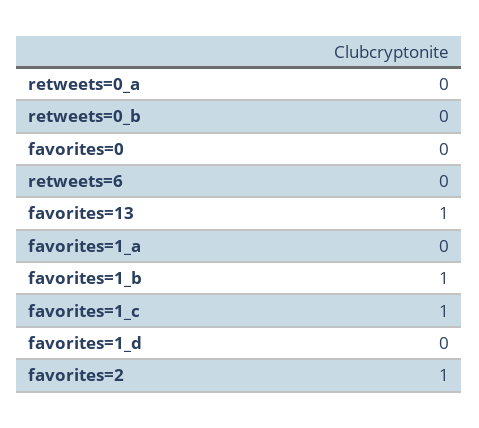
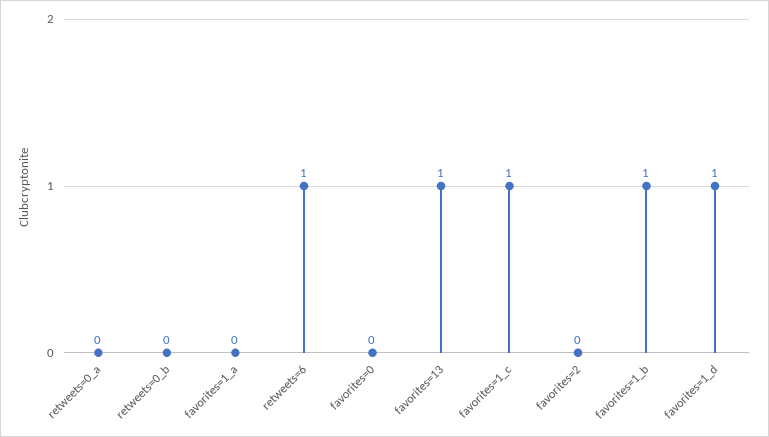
  {
    "retweets=0_a": 0,
    "retweets=0_b": 0,
    "favorites=0": 0,
-   "retweets=6": 0,
+   "retweets=6": 1,
    "favorites=13": 1,
    "favorites=1_a": 0,
    "favorites=1_b": 1,
    "favorites=1_c": 1,
-   "favorites=1_d": 0,
+   "favorites=1_d": 1,
-   "favorites=2": 1
+   "favorites=2": 0
  }

